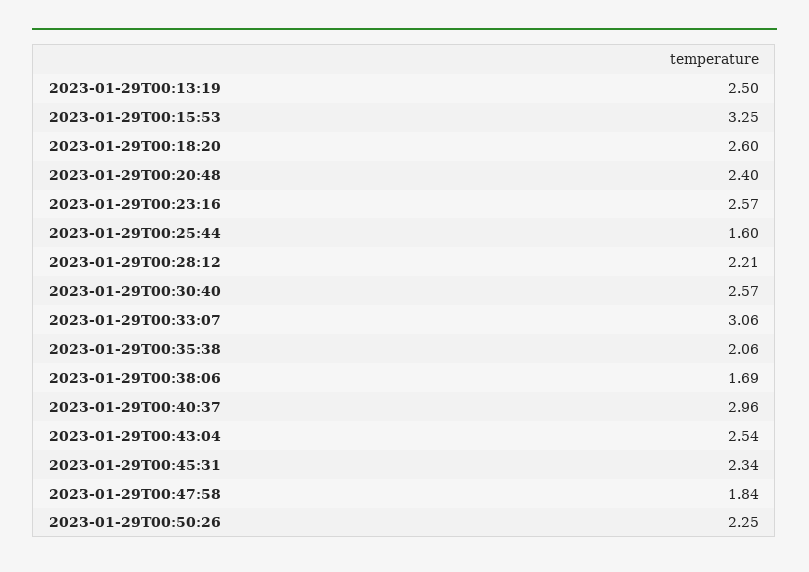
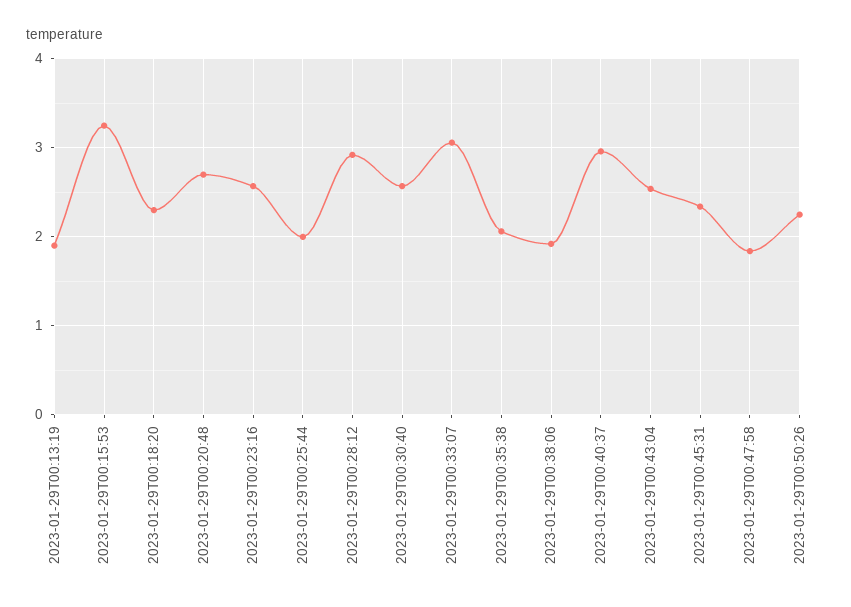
  {
-   "2023-01-29T00:13:19": 2.5,
+   "2023-01-29T00:13:19": 1.9,
    "2023-01-29T00:15:53": 3.25,
-   "2023-01-29T00:18:20": 2.6,
+   "2023-01-29T00:18:20": 2.3,
-   "2023-01-29T00:20:48": 2.4,
+   "2023-01-29T00:20:48": 2.7,
    "2023-01-29T00:23:16": 2.57,
-   "2023-01-29T00:25:44": 1.6,
+   "2023-01-29T00:25:44": 2,
-   "2023-01-29T00:28:12": 2.21,
+   "2023-01-29T00:28:12": 2.9,
    "2023-01-29T00:30:40": 2.57,
    "2023-01-29T00:33:07": 3.06,
    "2023-01-29T00:35:38": 2.06,
-   "2023-01-29T00:38:06": 1.69,
+   "2023-01-29T00:38:06": 1.9,
    "2023-01-29T00:40:37": 2.96,
    "2023-01-29T00:43:04": 2.54,
    "2023-01-29T00:45:31": 2.34,
    "2023-01-29T00:47:58": 1.84,
    "2023-01-29T00:50:26": 2.25
  }

